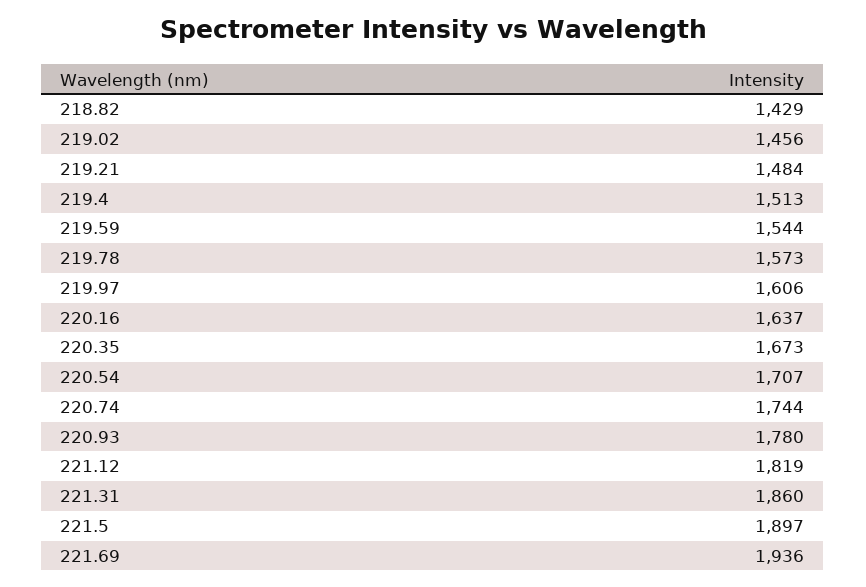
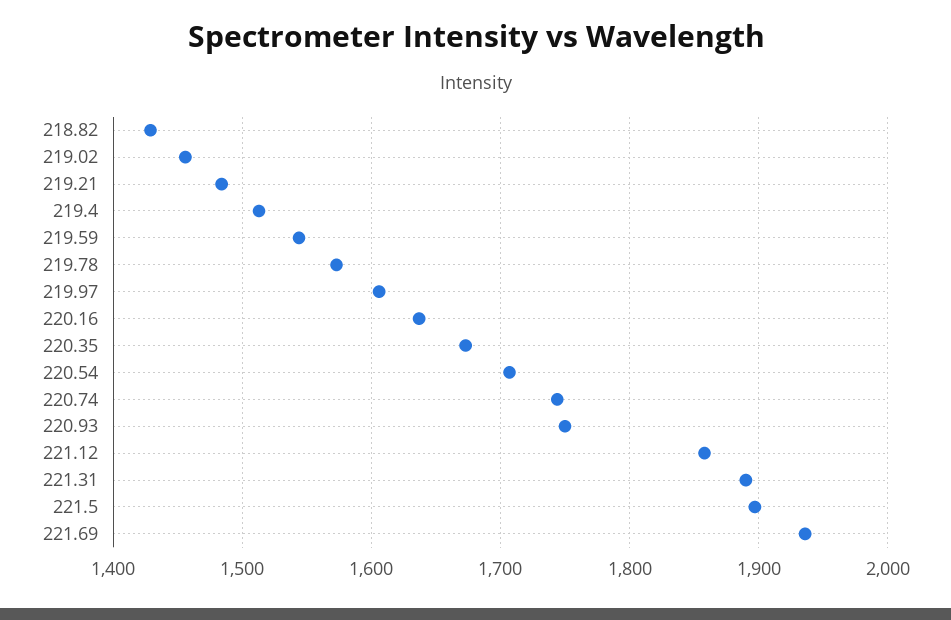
  {
    "218.82": 1429,
    "219.02": 1456,
    "219.21": 1484,
    "219.4": 1513,
    "219.59": 1544,
    "219.78": 1573,
    "219.97": 1606,
    "220.16": 1637,
    "220.35": 1673,
    "220.54": 1707,
    "220.74": 1744,
-   "220.93": 1780,
+   "220.93": 1750,
-   "221.12": 1819,
+   "221.12": 1860,
-   "221.31": 1860,
+   "221.31": 1890,
    "221.5": 1897,
    "221.69": 1936
  }

